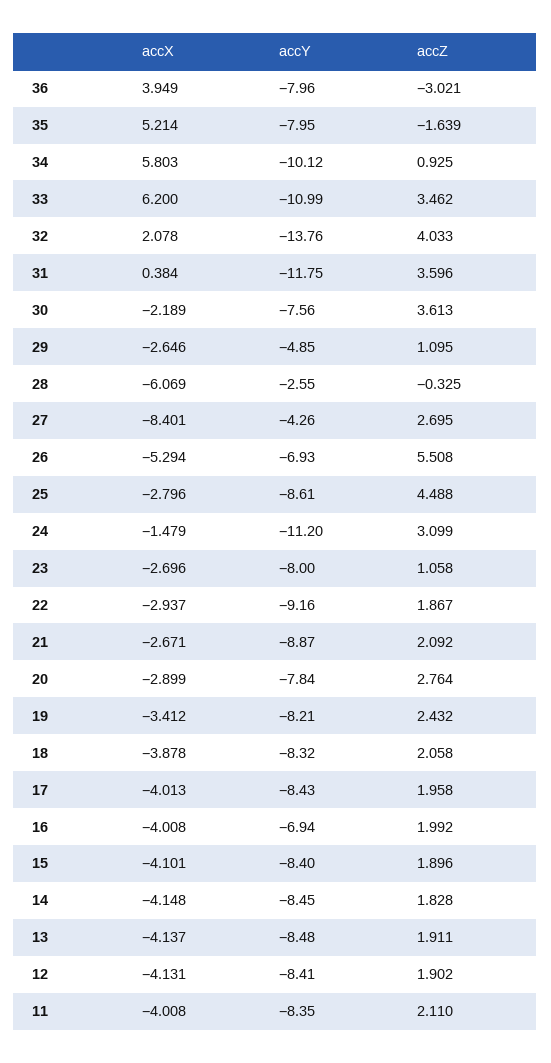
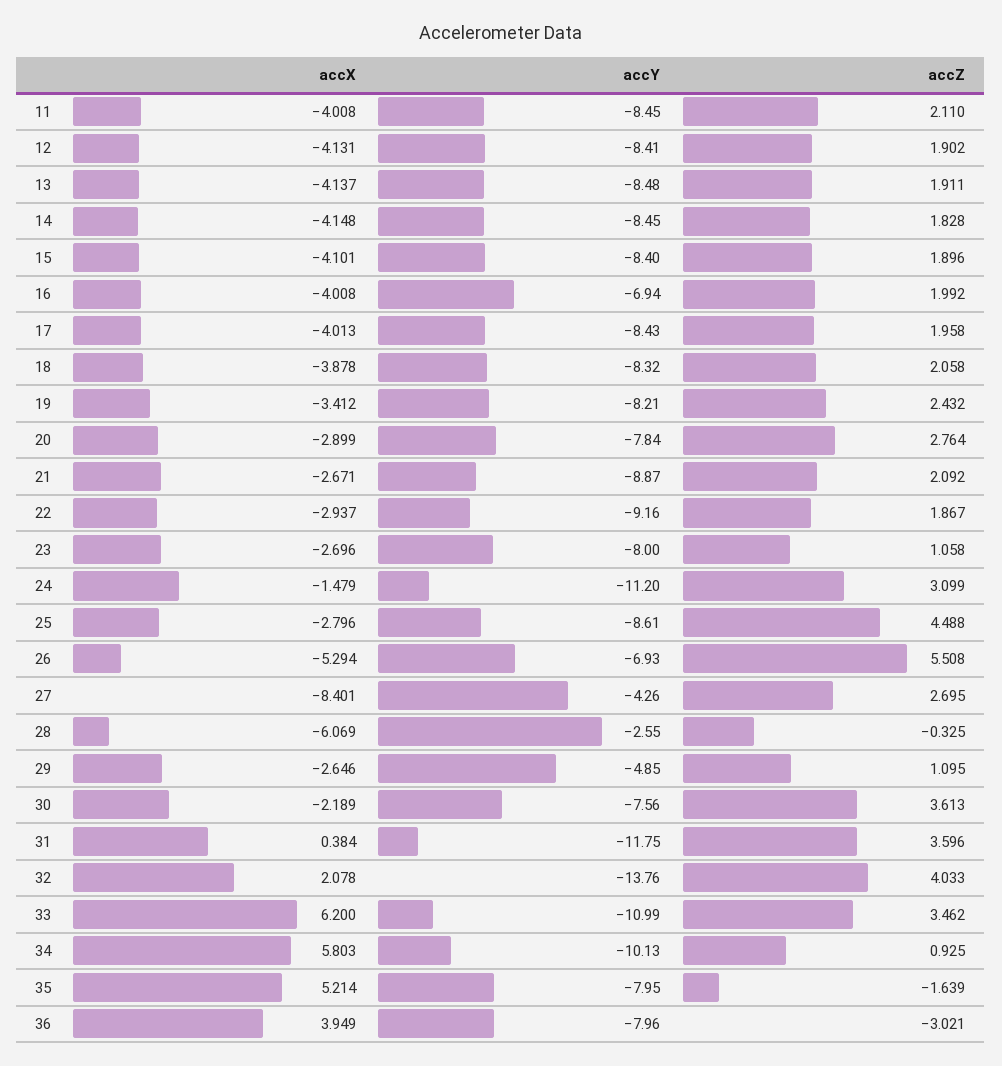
  {
    "accX": {
      "36": 3.949,
      "35": 5.214,
      "34": 5.803,
      "33": 6.2,
      "32": 2.078,
      "31": 0.384,
      "30": -2.189,
      "29": -2.646,
      "28": -6.069,
      "27": -8.401,
      "26": -5.294,
      "25": -2.796,
      "24": -1.479,
      "23": -2.696,
      "22": -2.937,
      "21": -2.671,
      "20": -2.899,
      "19": -3.412,
      "18": -3.878,
      "17": -4.013,
      "16": -4.008,
      "15": -4.101,
      "14": -4.148,
      "13": -4.137,
      "12": -4.131,
      "11": -4.008
    },
    "accY": {
      "36": -7.96,
      "35": -7.95,
-     "34": -10.12,
+     "34": -10.13,
      "33": -10.99,
      "32": -13.76,
      "31": -11.75,
      "30": -7.56,
      "29": -4.85,
      "28": -2.55,
      "27": -4.26,
      "26": -6.93,
      "25": -8.61,
      "24": -11.2,
      "23": -8,
      "22": -9.16,
      "21": -8.87,
      "20": -7.84,
      "19": -8.21,
      "18": -8.32,
      "17": -8.43,
      "16": -6.94,
      "15": -8.4,
      "14": -8.45,
      "13": -8.48,
      "12": -8.41,
-     "11": -8.35
+     "11": -8.45
    },
    "accZ": {
      "36": -3.021,
      "35": -1.639,
      "34": 0.925,
      "33": 3.462,
      "32": 4.033,
      "31": 3.596,
      "30": 3.613,
      "29": 1.095,
      "28": -0.325,
      "27": 2.695,
      "26": 5.508,
      "25": 4.488,
      "24": 3.099,
      "23": 1.058,
      "22": 1.867,
      "21": 2.092,
      "20": 2.764,
      "19": 2.432,
      "18": 2.058,
      "17": 1.958,
      "16": 1.992,
      "15": 1.896,
      "14": 1.828,
      "13": 1.911,
      "12": 1.902,
      "11": 2.11
    }
  }

